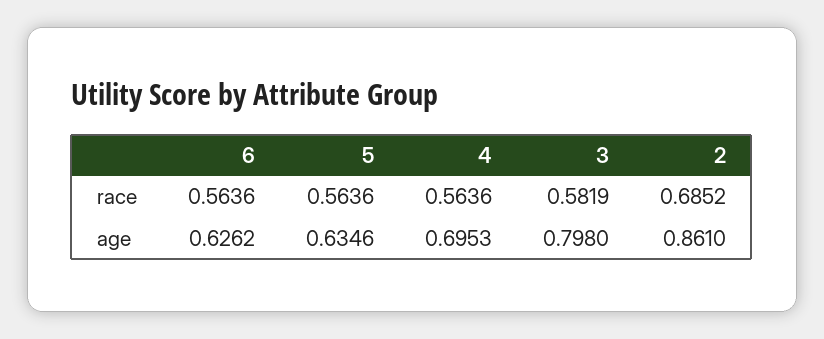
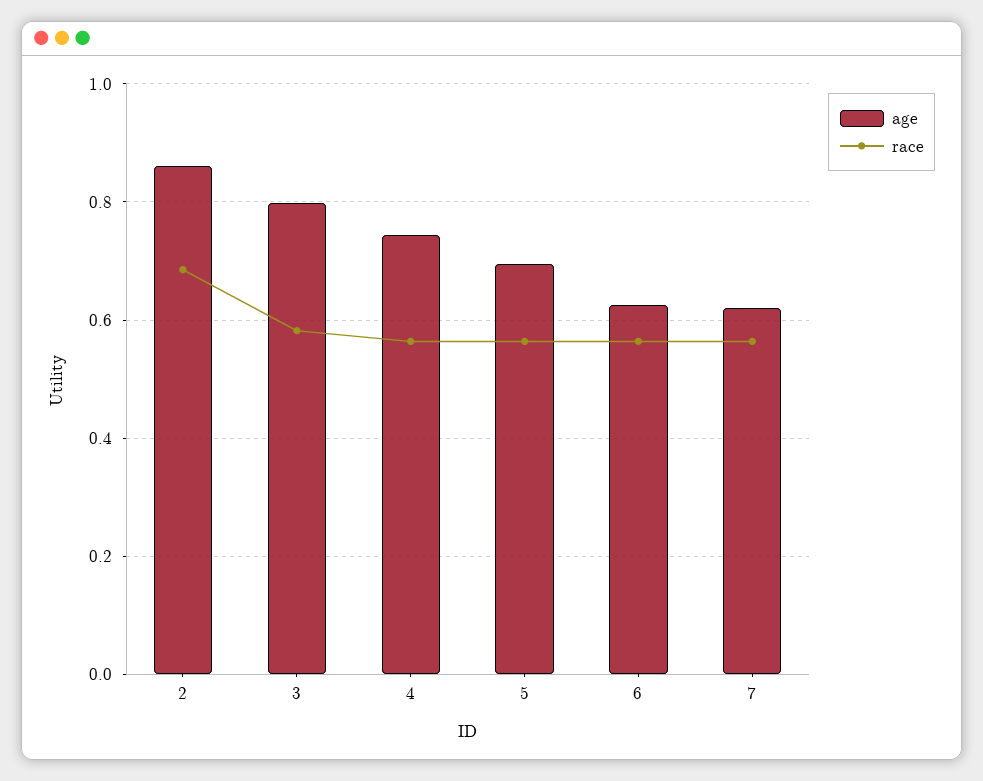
  {
    "race": {
      "6": 0.5636,
      "5": 0.5636,
      "4": 0.5636,
      "3": 0.5819,
-     "2": 0.6852
+     "2": 0.6852,
+     "7": 0.56
    },
    "age": {
      "6": 0.6262,
-     "5": 0.6346,
+     "5": 0.7,
-     "4": 0.6953,
+     "4": 0.74,
      "3": 0.798,
-     "2": 0.861
+     "2": 0.861,
+     "7": 0.62
    }
  }

